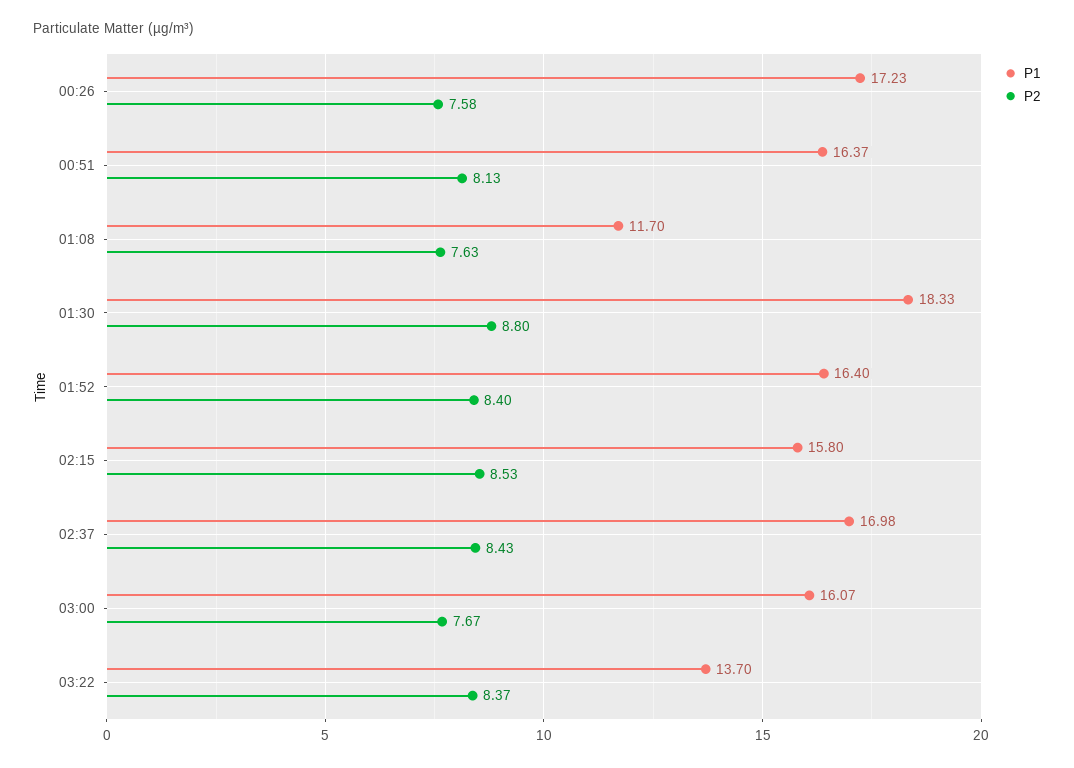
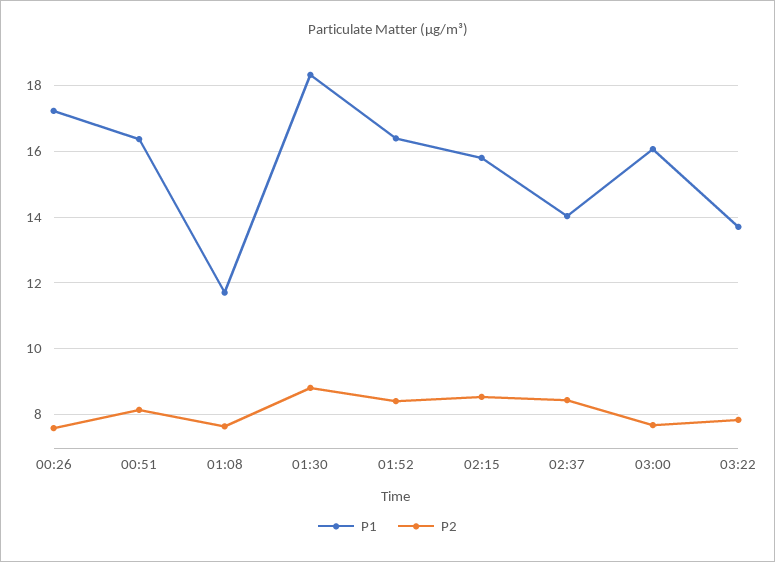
  {
    "P1": {
      "00:26": 17.23,
      "00:51": 16.37,
      "01:08": 11.7,
      "01:30": 18.33,
      "01:52": 16.4,
      "02:15": 15.8,
-     "02:37": 16.98,
+     "02:37": 14,
      "03:00": 16.07,
      "03:22": 13.7
    },
    "P2": {
      "00:26": 7.58,
      "00:51": 8.13,
      "01:08": 7.63,
      "01:30": 8.8,
      "01:52": 8.4,
      "02:15": 8.53,
      "02:37": 8.43,
      "03:00": 7.67,
-     "03:22": 8.37
+     "03:22": 7.8
    }
  }

